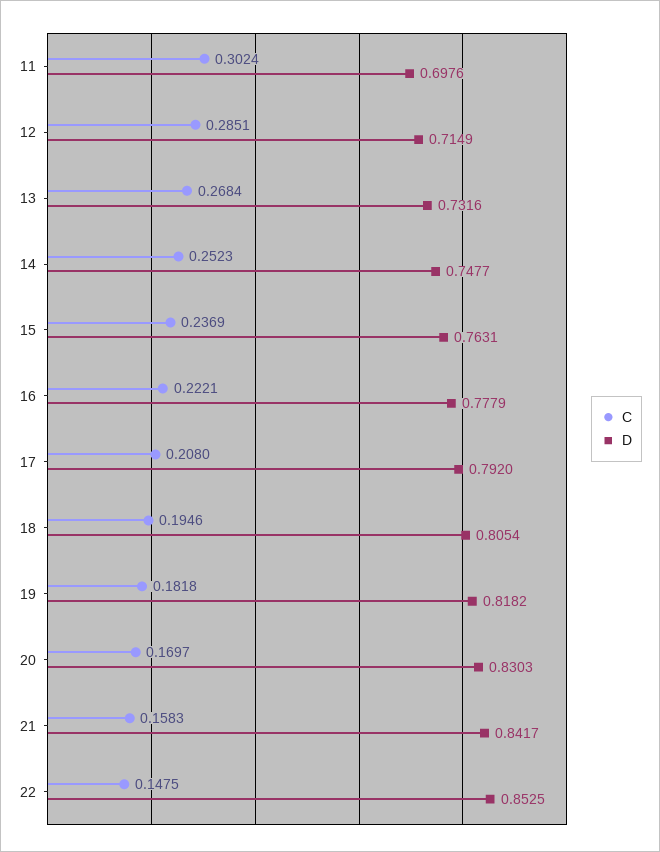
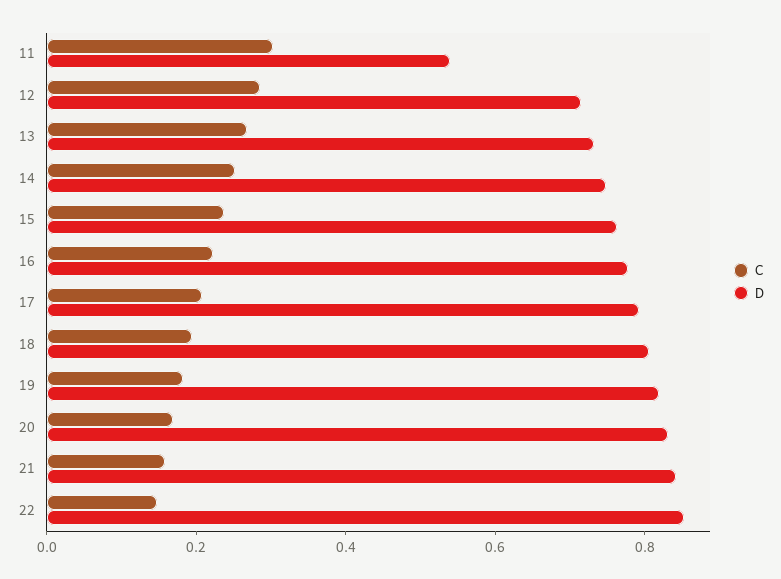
  {
    "C": {
      "11": 0.3024,
      "12": 0.2851,
      "13": 0.2684,
      "14": 0.2523,
      "15": 0.2369,
      "16": 0.2221,
      "17": 0.208,
      "18": 0.1946,
      "19": 0.1818,
      "20": 0.1697,
      "21": 0.1583,
      "22": 0.1475
    },
    "D": {
-     "11": 0.6976,
+     "11": 0.55,
      "12": 0.7149,
      "13": 0.7316,
      "14": 0.7477,
      "15": 0.7631,
      "16": 0.7779,
      "17": 0.792,
      "18": 0.8054,
      "19": 0.8182,
      "20": 0.8303,
      "21": 0.8417,
      "22": 0.8525
    }
  }

